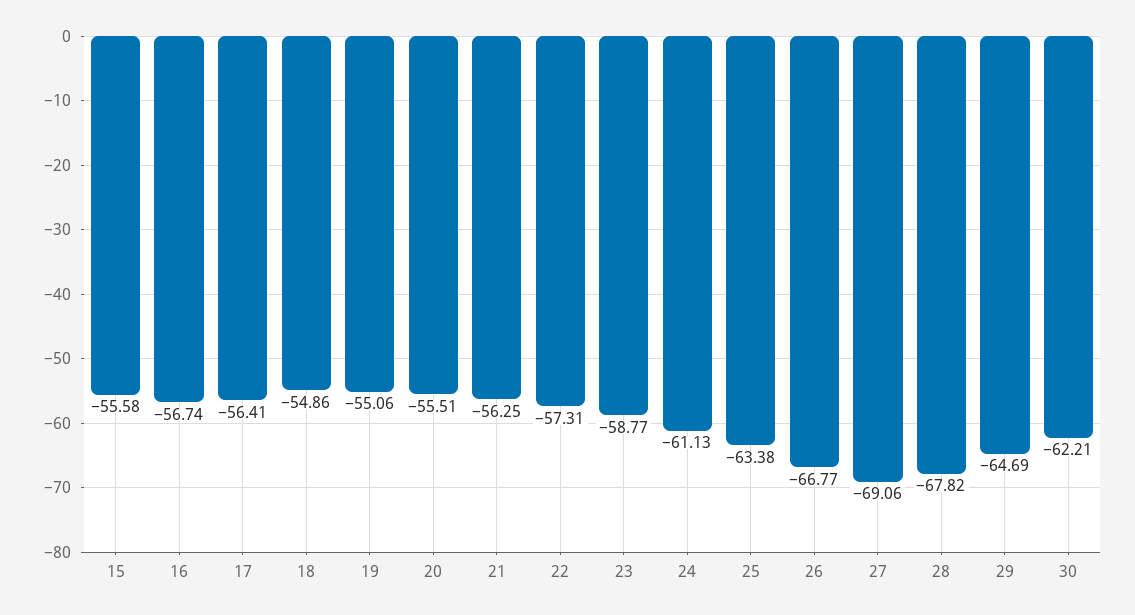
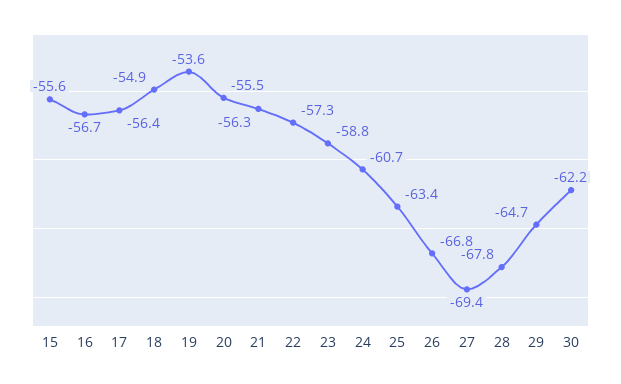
  {
    "15": -55.58,
    "16": -56.74,
    "17": -56.41,
    "18": -54.86,
-   "19": -55.06,
+   "19": -53.6,
    "20": -55.51,
    "21": -56.25,
    "22": -57.31,
    "23": -58.77,
-   "24": -61.13,
+   "24": -60.7,
    "25": -63.38,
    "26": -66.77,
-   "27": -69.06,
+   "27": -69.4,
    "28": -67.82,
    "29": -64.69,
    "30": -62.21
  }

